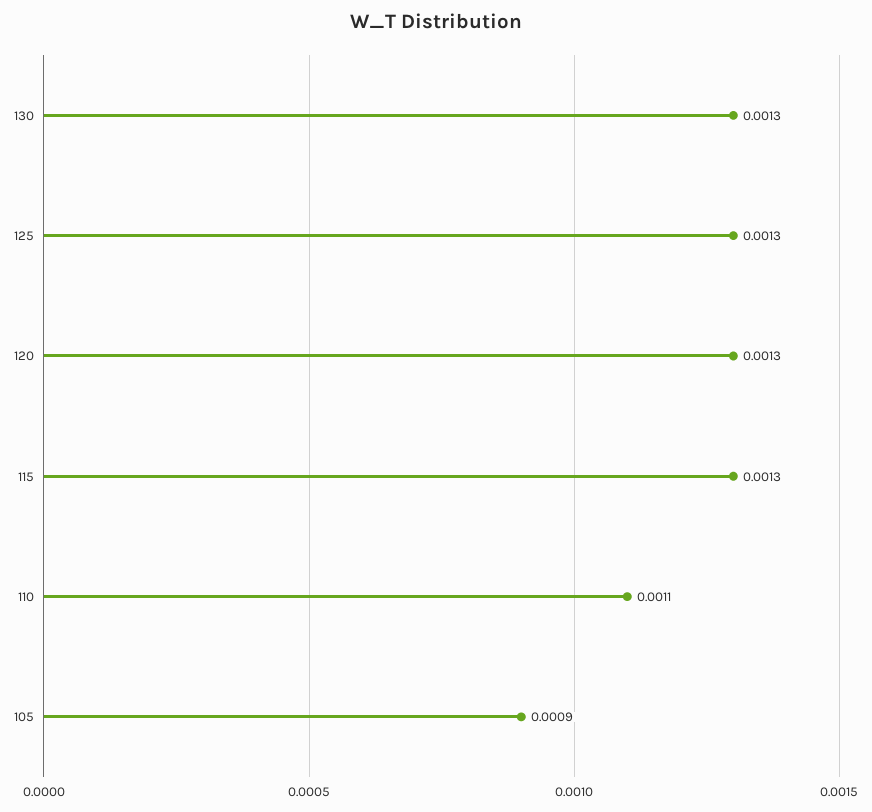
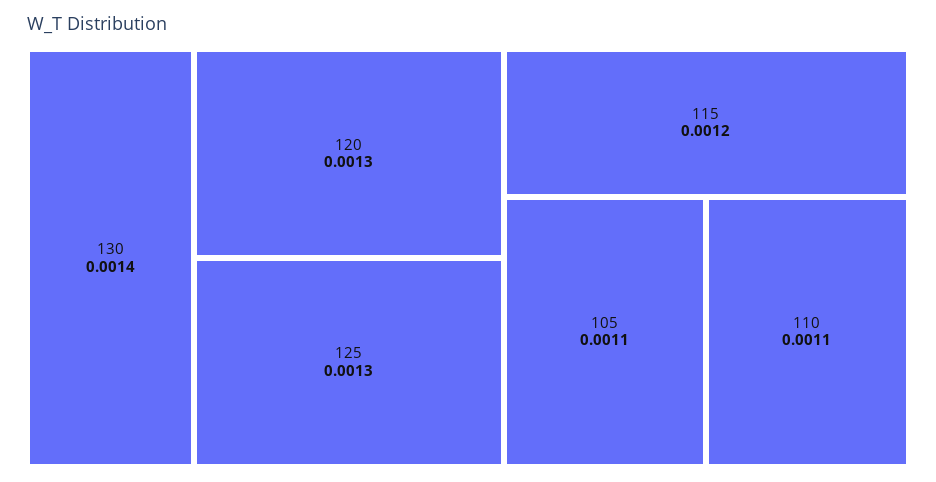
  {
-   "130": 0.0013,
+   "130": 0.0014,
    "125": 0.0013,
    "120": 0.0013,
-   "115": 0.0013,
+   "115": 0.0012,
    "110": 0.0011,
-   "105": 0.0009
+   "105": 0.0011
  }

